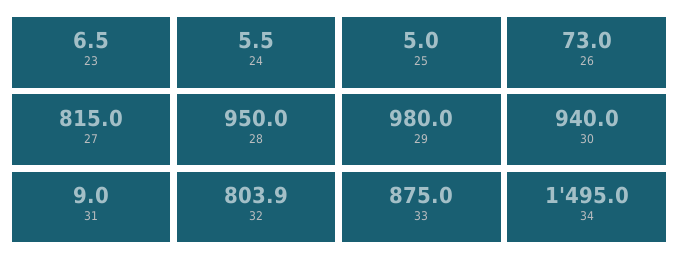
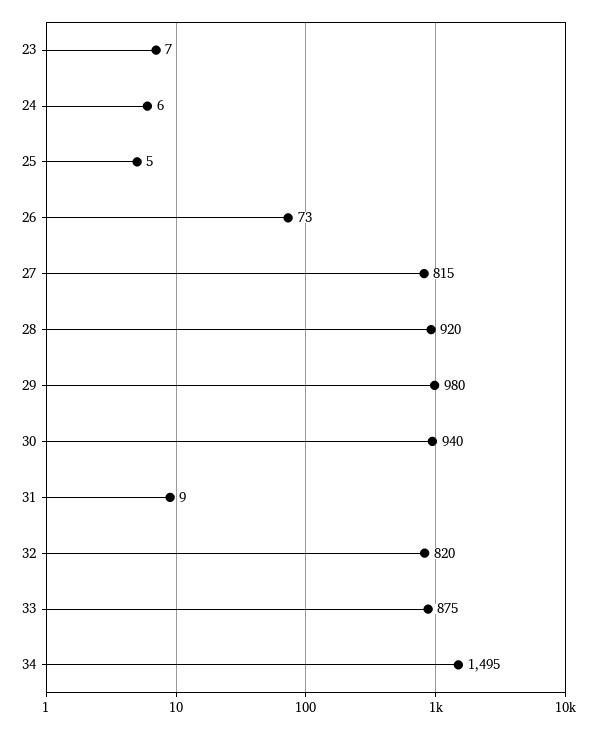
  {
    "23": 6.5,
    "24": 5.5,
    "25": 5,
    "26": 73,
    "27": 815,
-   "28": 950,
+   "28": 920,
    "29": 980,
    "30": 940,
    "31": 9,
-   "32": 803.9,
+   "32": 820,
    "33": 875,
    "34": 1495
  }

